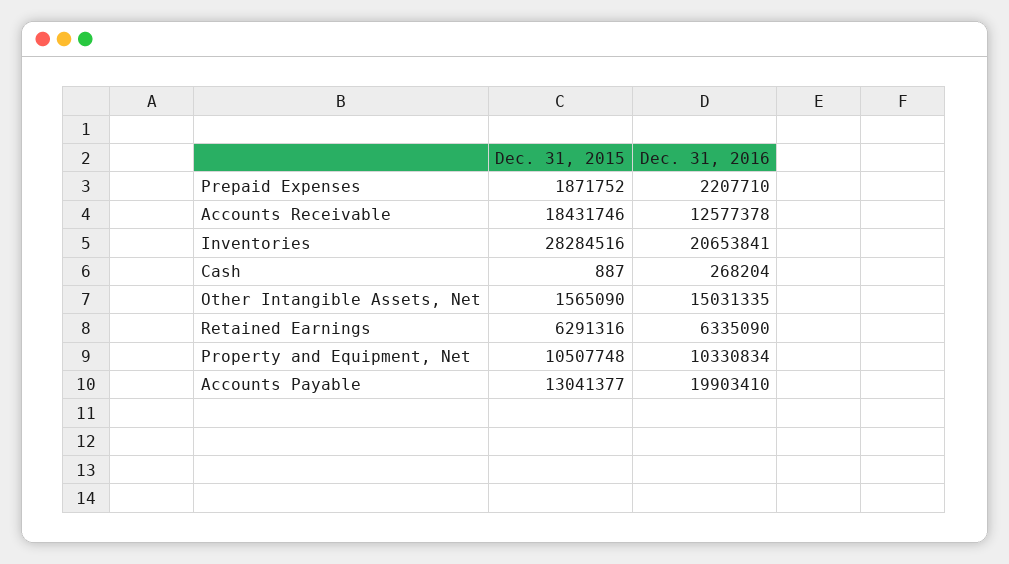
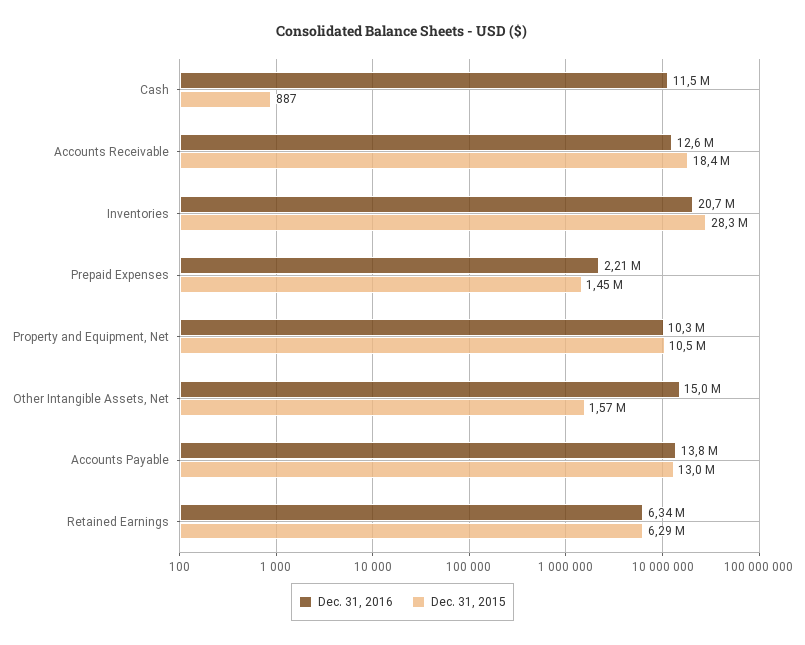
  {
    "Dec. 31, 2015": {
-     "Prepaid Expenses": 1871752,
+     "Prepaid Expenses": 1450000,
      "Accounts Receivable": 18431746,
      "Inventories": 28284516,
      "Cash": 887,
      "Other Intangible Assets, Net": 1565090,
      "Retained Earnings": 6291316,
      "Property and Equipment, Net": 10507748,
      "Accounts Payable": 13041377
    },
    "Dec. 31, 2016": {
      "Prepaid Expenses": 2207710,
      "Accounts Receivable": 12577378,
      "Inventories": 20653841,
-     "Cash": 268204,
+     "Cash": 11500000,
      "Other Intangible Assets, Net": 15031335,
      "Retained Earnings": 6335090,
      "Property and Equipment, Net": 10330834,
-     "Accounts Payable": 19903410
+     "Accounts Payable": 13800000
    }
  }

